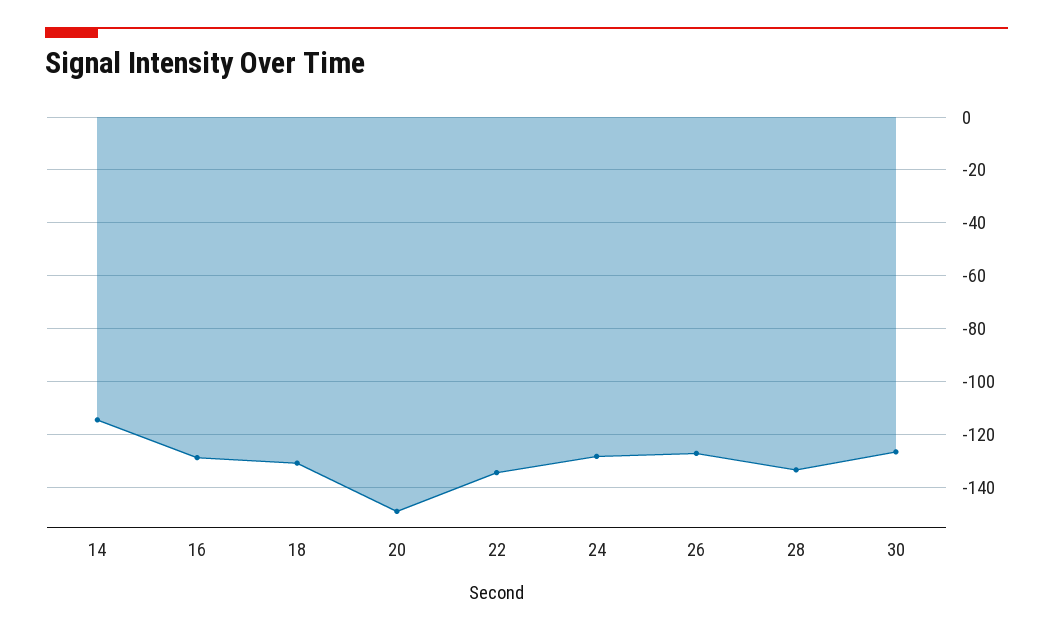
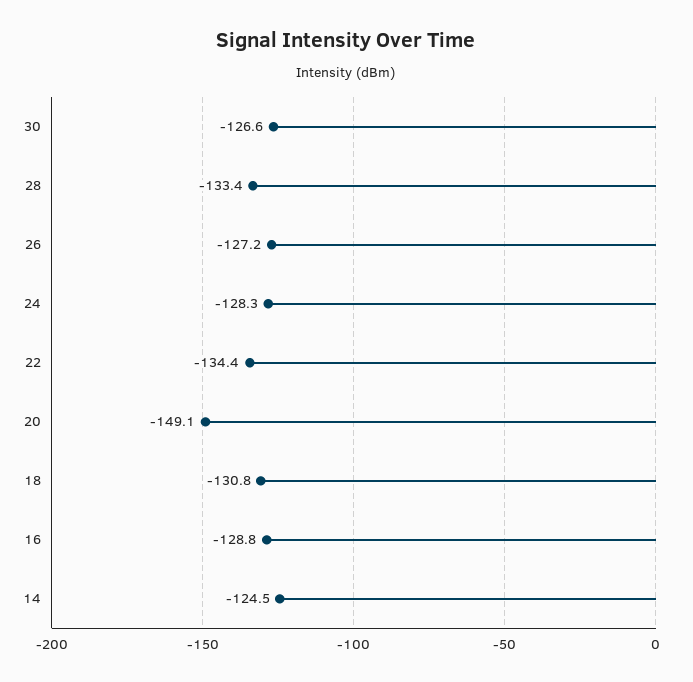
  {
-   "14": -115,
+   "14": -124.5,
    "16": -128.8,
    "18": -130.8,
    "20": -149.1,
    "22": -134.4,
    "24": -128.3,
    "26": -127.2,
    "28": -133.4,
    "30": -126.6
  }

